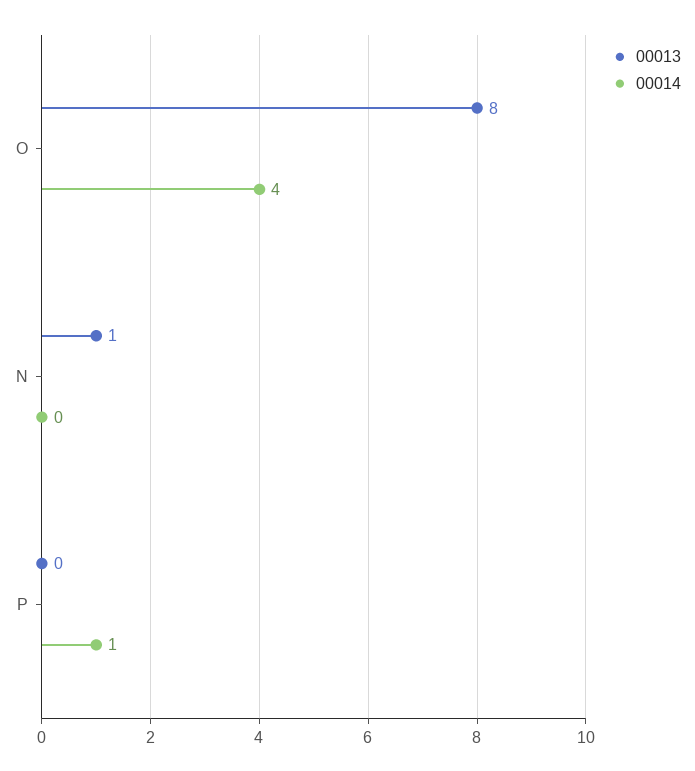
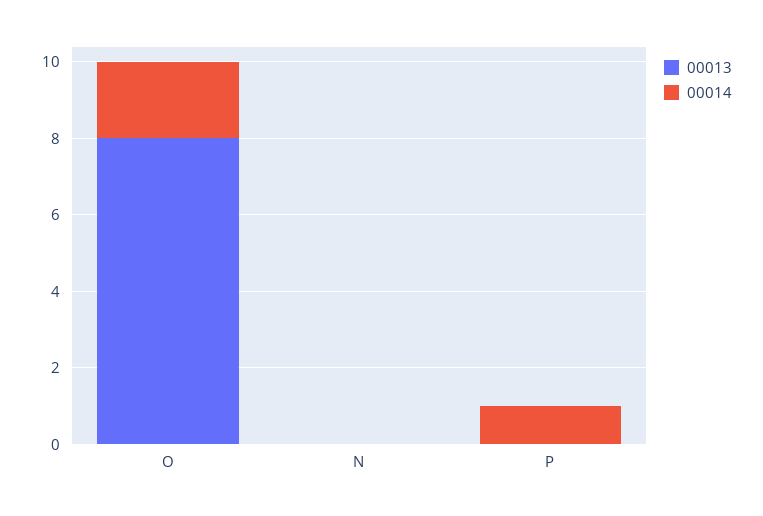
  {
    "00013": {
      "O": 8,
-     "N": 1,
+     "N": 0,
      "P": 0
    },
    "00014": {
-     "O": 4,
+     "O": 2,
      "N": 0,
      "P": 1
    }
  }

